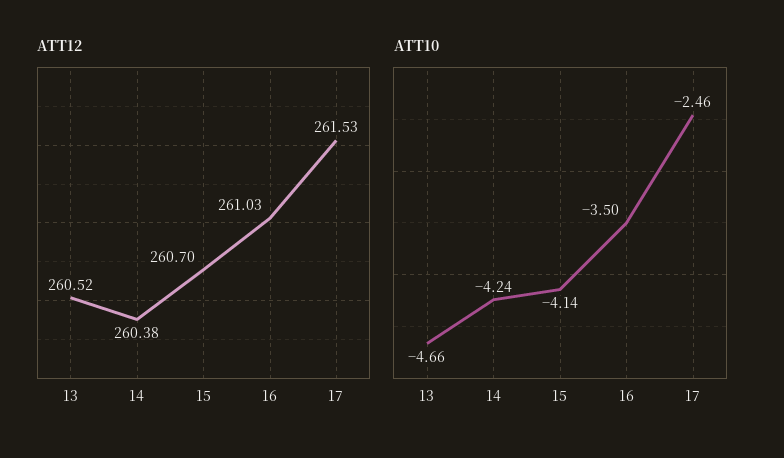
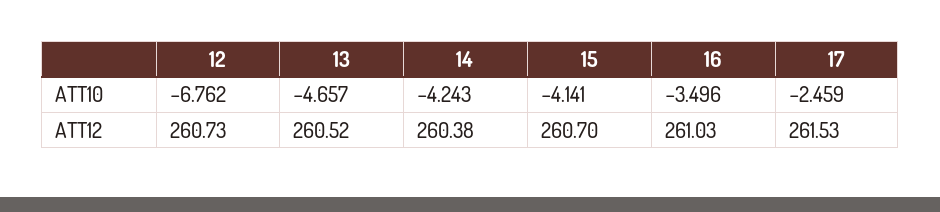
  {
    "ATT12": {
      "13": 260.52,
      "14": 260.38,
      "15": 260.7,
      "16": 261.03,
-     "17": 261.53
+     "17": 261.53,
+     "12": 260.73
    },
    "ATT10": {
      "13": -4.657,
      "14": -4.243,
      "15": -4.141,
      "16": -3.496,
-     "17": -2.459
+     "17": -2.459,
+     "12": -6.762
    }
  }

